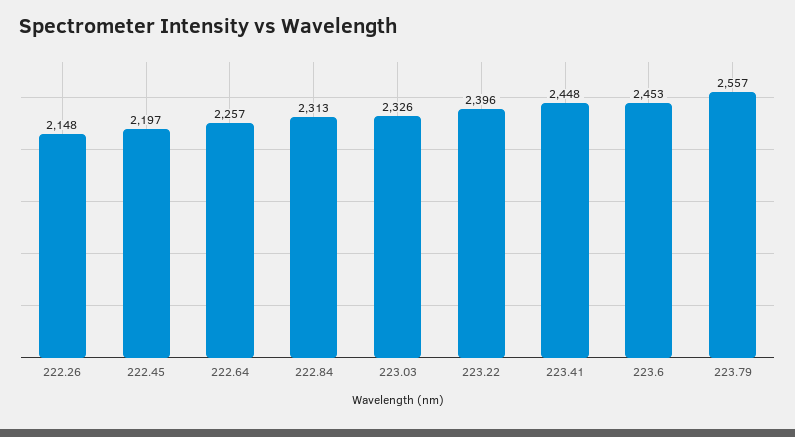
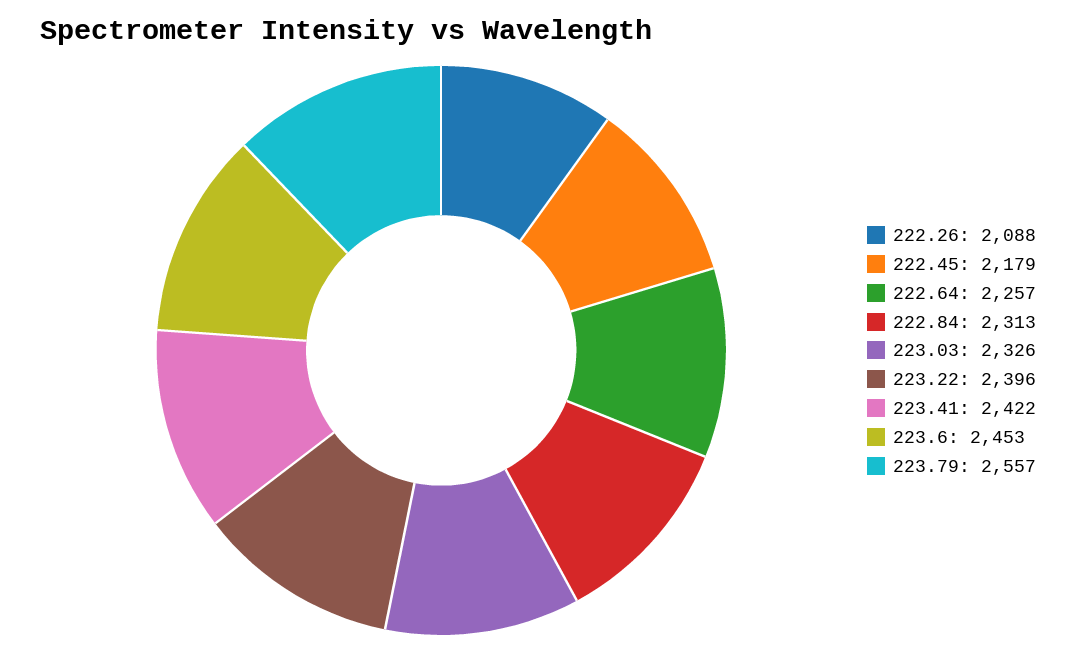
  {
-   "222.26": 2148,
+   "222.26": 2088,
-   "222.45": 2197,
+   "222.45": 2179,
    "222.64": 2257,
    "222.84": 2313,
    "223.03": 2326,
    "223.22": 2396,
-   "223.41": 2448,
+   "223.41": 2422,
    "223.6": 2453,
    "223.79": 2557
  }

